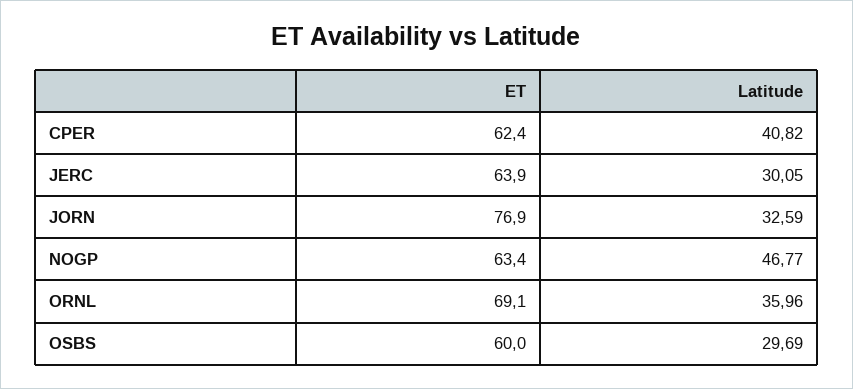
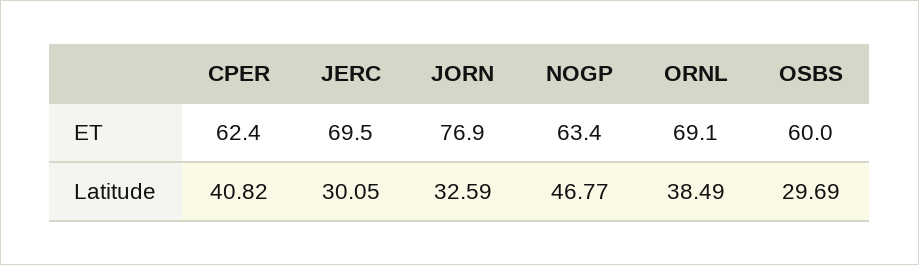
  {
    "ET": {
      "CPER": 62.4,
-     "JERC": 63.9,
+     "JERC": 69.5,
      "JORN": 76.9,
      "NOGP": 63.4,
      "ORNL": 69.1,
      "OSBS": 60
    },
    "Latitude": {
      "CPER": 40.82,
      "JERC": 30.05,
      "JORN": 32.59,
      "NOGP": 46.77,
-     "ORNL": 35.96,
+     "ORNL": 38.49,
      "OSBS": 29.69
    }
  }

